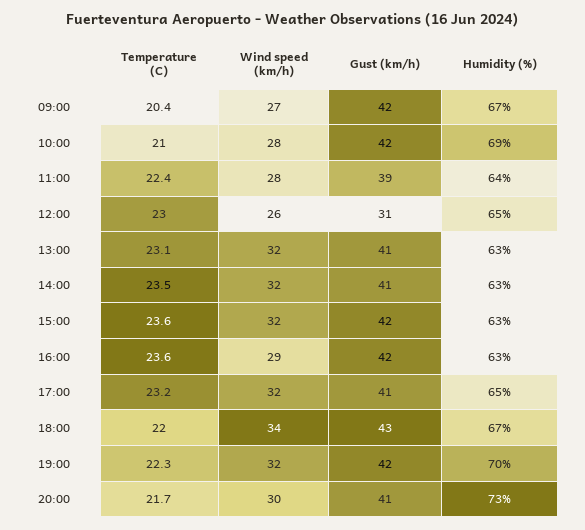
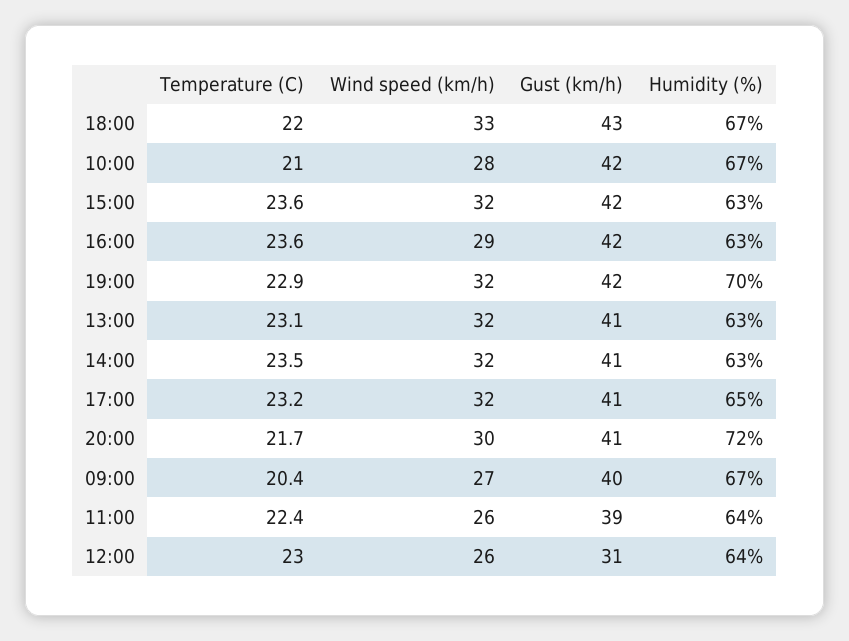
  {
    "Temperature (C)": {
      "09:00": 20.4,
      "10:00": 21,
      "11:00": 22.4,
      "12:00": 23,
      "13:00": 23.1,
      "14:00": 23.5,
      "15:00": 23.6,
      "16:00": 23.6,
      "17:00": 23.2,
      "18:00": 22,
-     "19:00": 22.3,
+     "19:00": 22.9,
      "20:00": 21.7
    },
    "Wind speed (km/h)": {
      "09:00": 27,
      "10:00": 28,
-     "11:00": 28,
+     "11:00": 26,
      "12:00": 26,
      "13:00": 32,
      "14:00": 32,
      "15:00": 32,
      "16:00": 29,
      "17:00": 32,
-     "18:00": 34,
+     "18:00": 33,
      "19:00": 32,
      "20:00": 30
    },
    "Gust (km/h)": {
-     "09:00": 42,
+     "09:00": 40,
      "10:00": 42,
      "11:00": 39,
      "12:00": 31,
      "13:00": 41,
      "14:00": 41,
      "15:00": 42,
      "16:00": 42,
      "17:00": 41,
      "18:00": 43,
      "19:00": 42,
      "20:00": 41
    },
    "Humidity (%)": {
      "09:00": 67,
-     "10:00": 69,
+     "10:00": 67,
      "11:00": 64,
-     "12:00": 65,
+     "12:00": 64,
      "13:00": 63,
      "14:00": 63,
      "15:00": 63,
      "16:00": 63,
      "17:00": 65,
      "18:00": 67,
      "19:00": 70,
-     "20:00": 73
+     "20:00": 72
    }
  }

